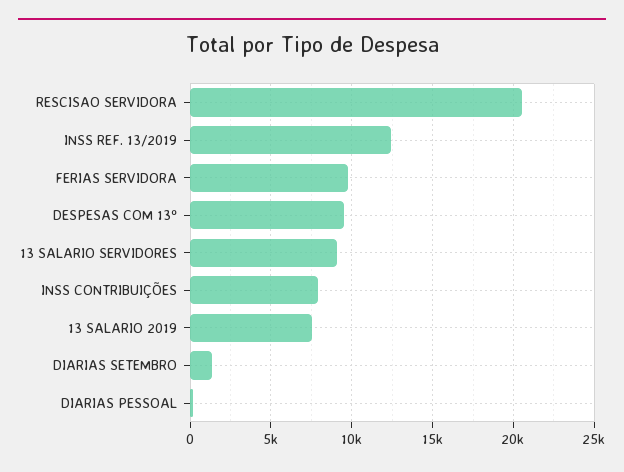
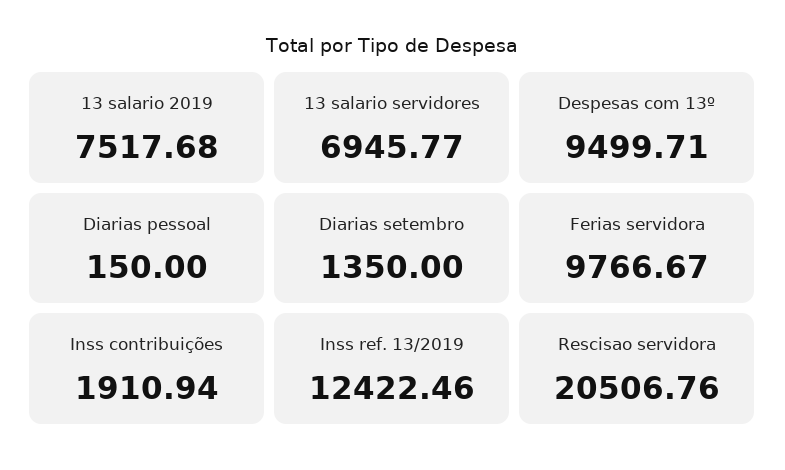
  {
    "RESCISAO SERVIDORA": 20506.76,
    "INSS REF. 13/2019": 12422.46,
    "FERIAS SERVIDORA": 9766.67,
    "DESPESAS COM 13º": 9499.71,
-   "13 SALARIO SERVIDORES": 9000,
+   "13 SALARIO SERVIDORES": 6945.77,
-   "INSS CONTRIBUIÇÕES": 8000,
+   "INSS CONTRIBUIÇÕES": 1910.94,
    "13 SALARIO 2019": 7517.68,
    "DIARIAS SETEMBRO": 1350,
    "DIARIAS PESSOAL": 150
  }

